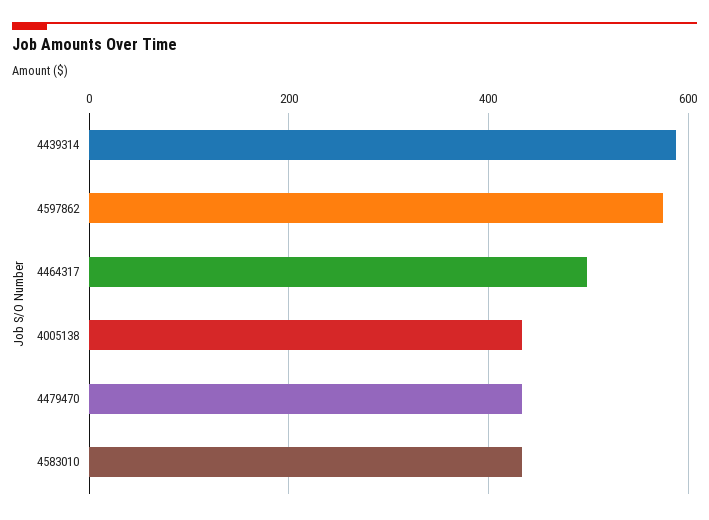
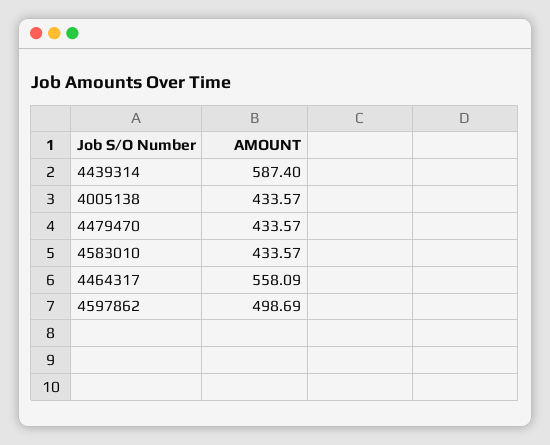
  {
    "4439314": 587.4,
-   "4597862": 580,
+   "4597862": 498.69,
-   "4464317": 500,
+   "4464317": 558.09,
    "4005138": 433.57,
    "4479470": 433.57,
    "4583010": 433.57
  }

